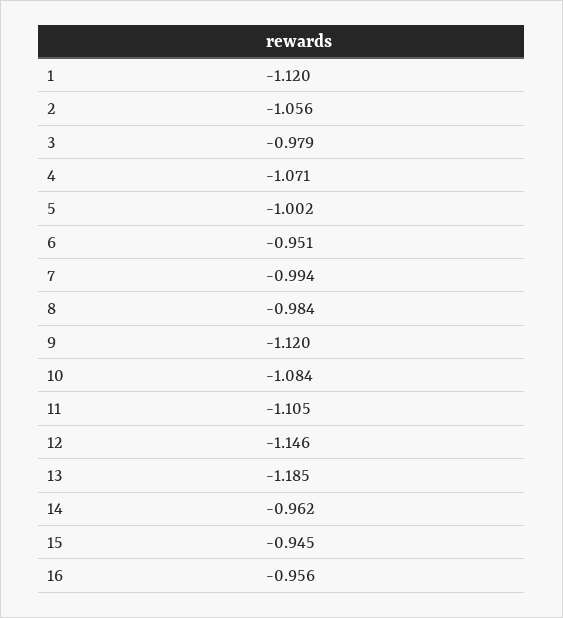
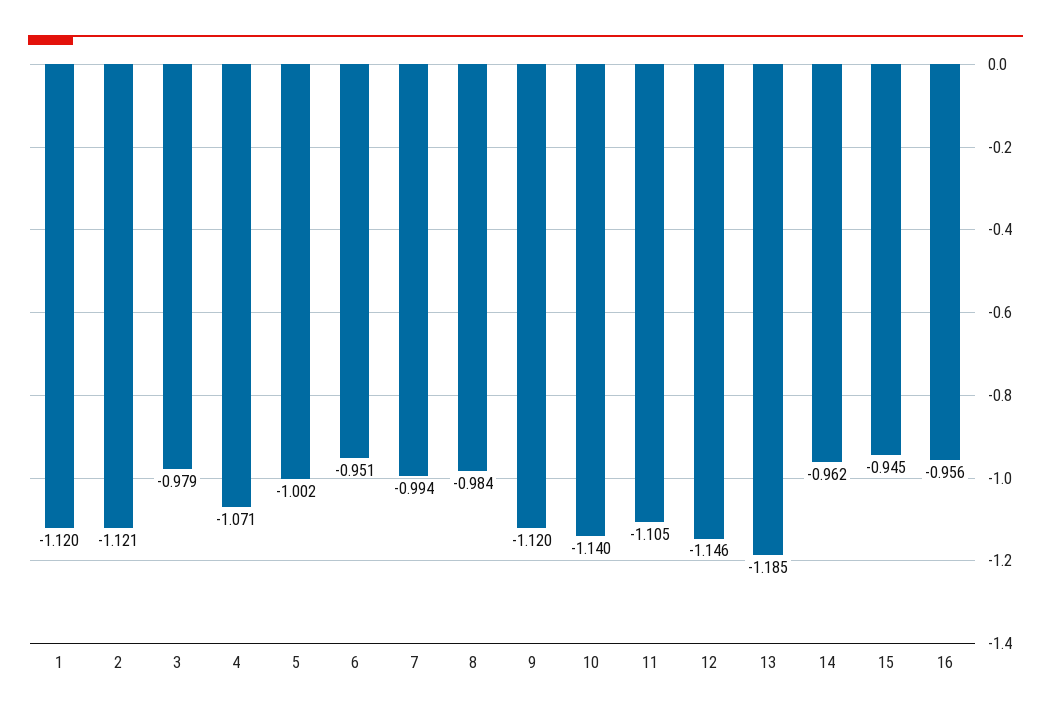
  {
    "1": -1.12,
-   "2": -1.056,
+   "2": -1.121,
    "3": -0.979,
    "4": -1.071,
    "5": -1.002,
    "6": -0.951,
    "7": -0.994,
    "8": -0.984,
    "9": -1.12,
-   "10": -1.084,
+   "10": -1.14,
    "11": -1.105,
    "12": -1.146,
    "13": -1.185,
    "14": -0.962,
    "15": -0.945,
    "16": -0.956
  }

